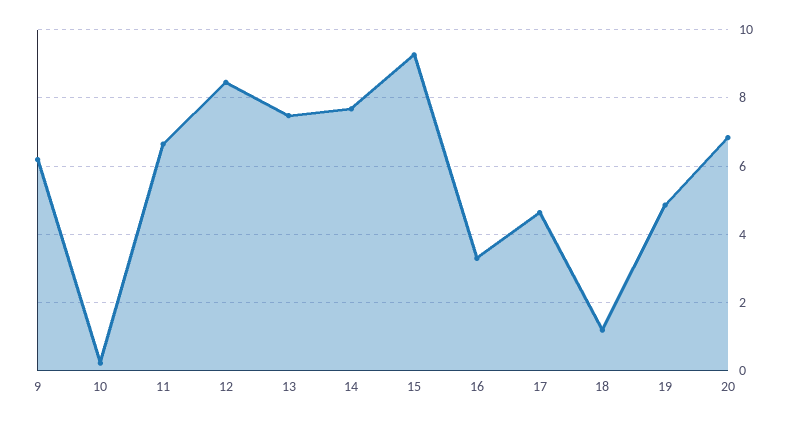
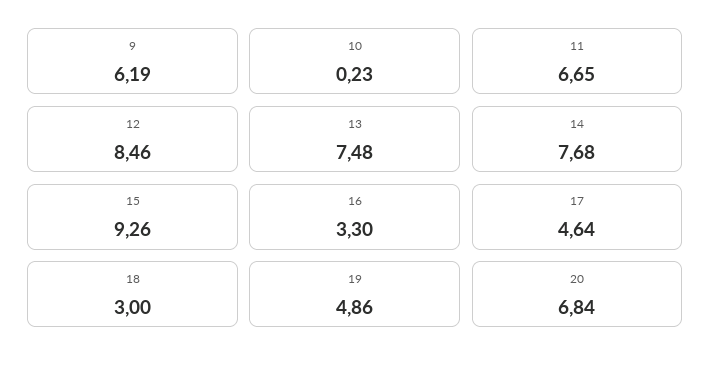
  {
    "9": 6.19,
    "10": 0.23,
    "11": 6.65,
    "12": 8.46,
    "13": 7.48,
    "14": 7.68,
    "15": 9.26,
    "16": 3.3,
    "17": 4.64,
-   "18": 1.2,
+   "18": 3,
    "19": 4.86,
    "20": 6.84
  }

